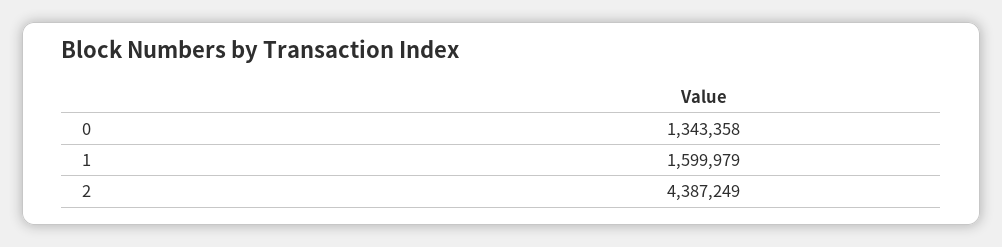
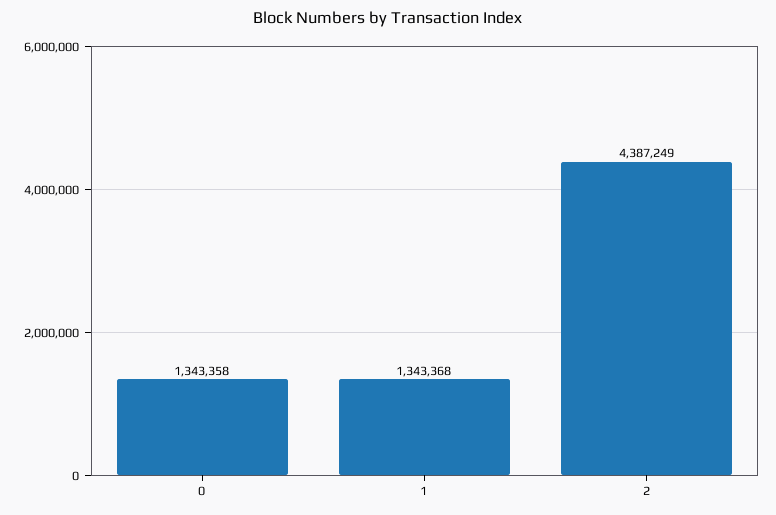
  {
    "0": 1343358,
-   "1": 1599979,
+   "1": 1343368,
    "2": 4387249
  }

